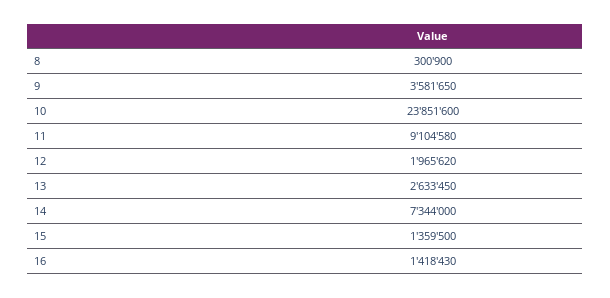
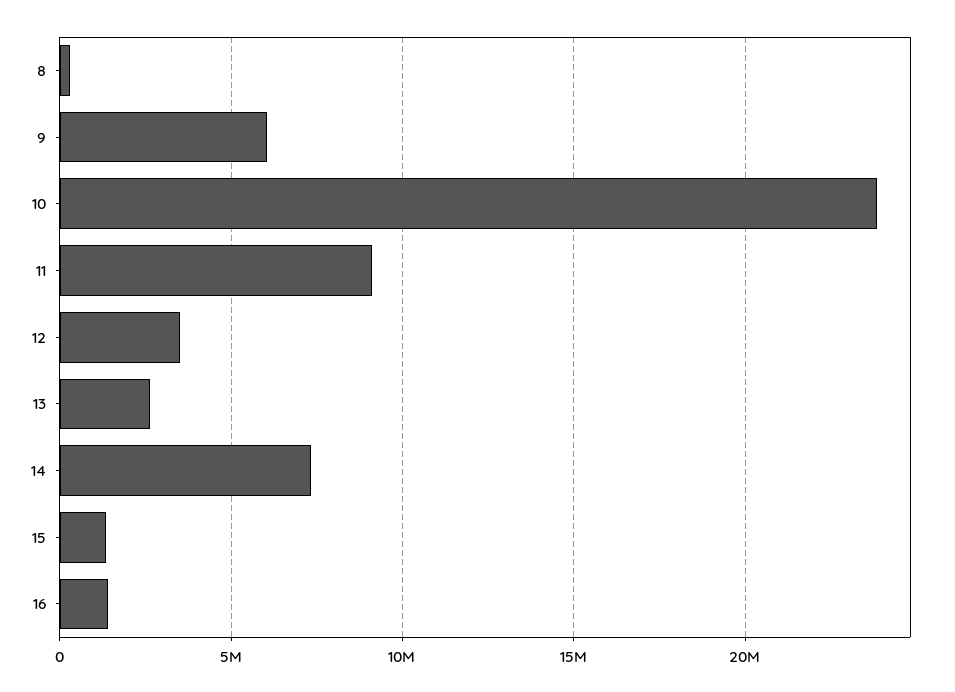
  {
    "8": 300900,
-   "9": 3581650,
+   "9": 6000000,
    "10": 23851600,
    "11": 9104580,
-   "12": 1965620,
+   "12": 3500000,
    "13": 2633450,
    "14": 7344000,
    "15": 1359500,
    "16": 1418430
  }

